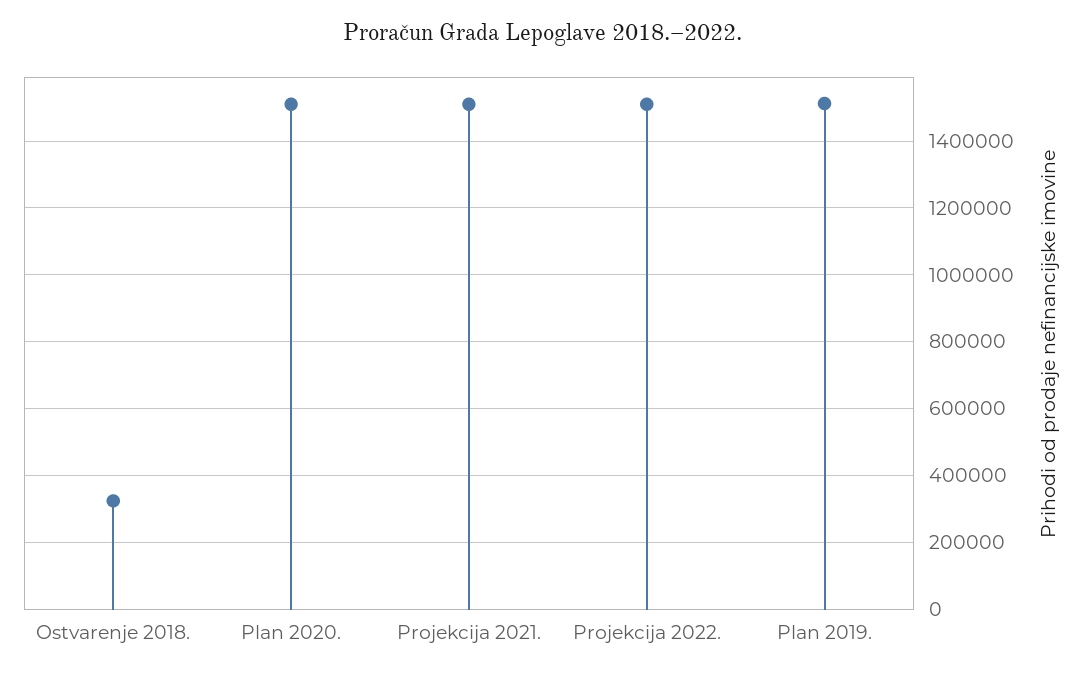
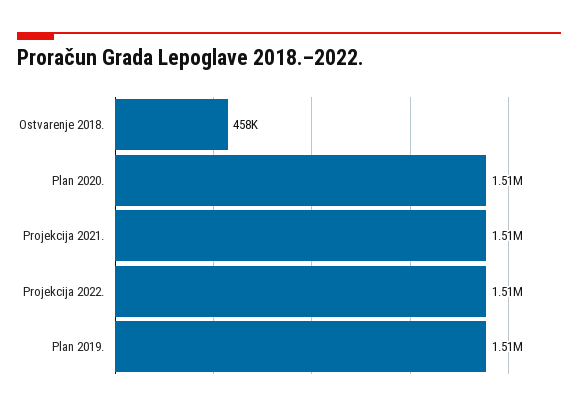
  {
-   "Ostvarenje 2018.": 320000,
+   "Ostvarenje 2018.": 458000,
    "Plan 2020.": 1510000,
    "Projekcija 2021.": 1510000,
    "Projekcija 2022.": 1510000,
    "Plan 2019.": 1510000
  }

